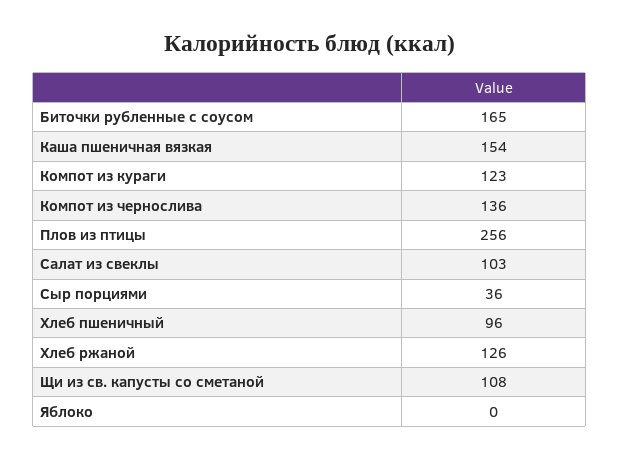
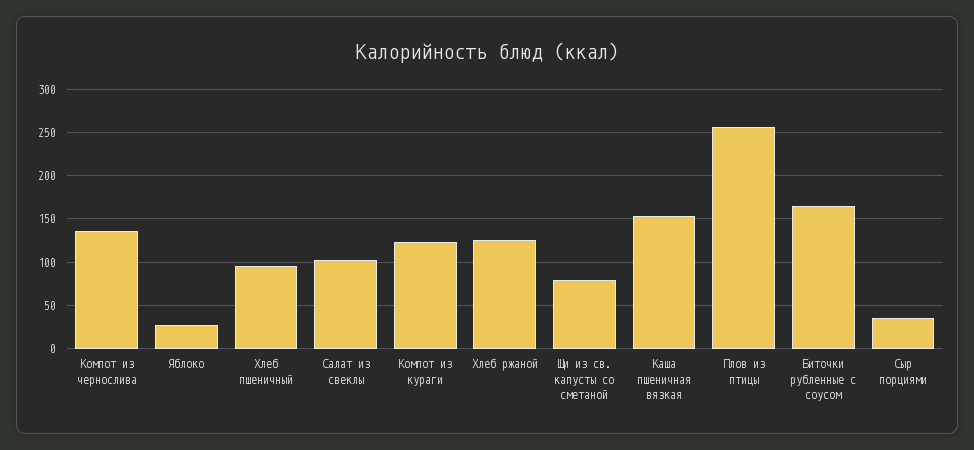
  {
    "Биточки рубленные с соусом": 165,
    "Каша пшеничная вязкая": 154,
    "Компот из кураги": 123,
    "Компот из чернослива": 136,
    "Плов из птицы": 256,
    "Салат из свеклы": 103,
    "Сыр порциями": 36,
    "Хлеб пшеничный": 96,
    "Хлеб ржаной": 126,
-   "Щи из св. капусты со сметаной": 108,
+   "Щи из св. капусты со сметаной": 80,
-   "Яблоко": 0
+   "Яблоко": 30
  }

